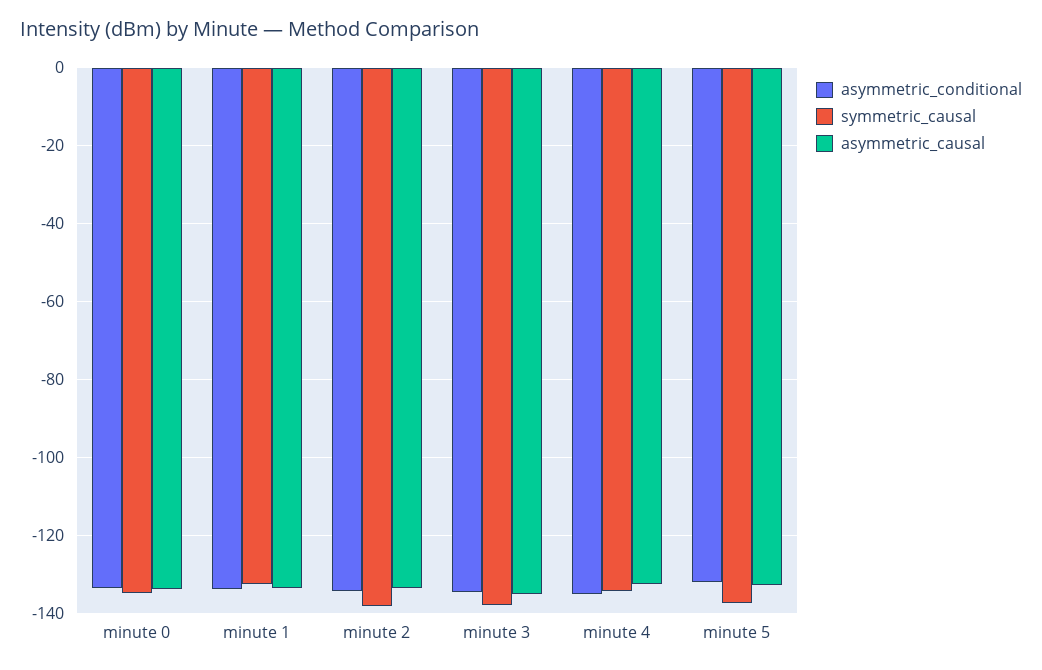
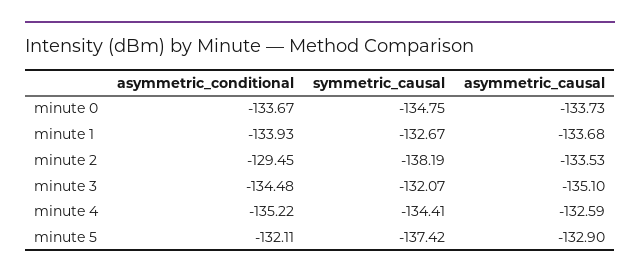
  {
    "asymmetric_conditional": {
      "minute 0": -133.67,
      "minute 1": -133.93,
-     "minute 2": -134,
+     "minute 2": -129.45,
      "minute 3": -134.48,
      "minute 4": -135.22,
      "minute 5": -132.11
    },
    "symmetric_causal": {
      "minute 0": -134.75,
      "minute 1": -132.67,
      "minute 2": -138.19,
-     "minute 3": -138,
+     "minute 3": -132.07,
      "minute 4": -134.41,
      "minute 5": -137.42
    },
    "asymmetric_causal": {
      "minute 0": -133.73,
      "minute 1": -133.68,
      "minute 2": -133.53,
      "minute 3": -135.1,
      "minute 4": -132.59,
      "minute 5": -132.9
    }
  }

